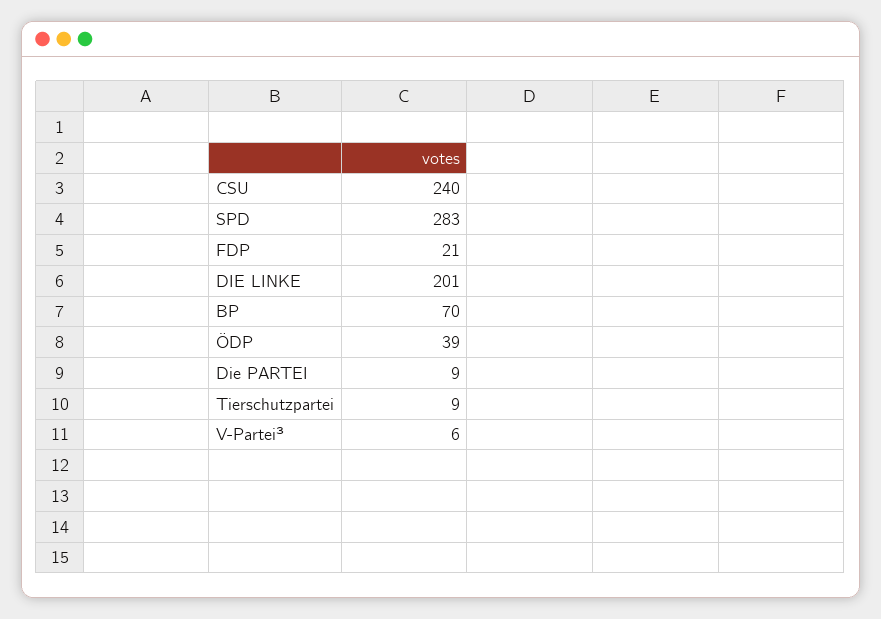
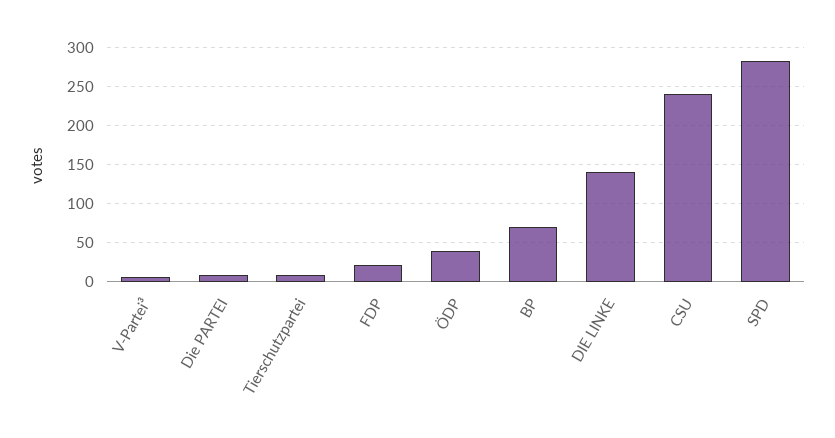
  {
    "CSU": 240,
    "SPD": 283,
    "FDP": 21,
-   "DIE LINKE": 201,
+   "DIE LINKE": 140,
    "BP": 70,
    "ÖDP": 39,
    "Die PARTEI": 9,
    "Tierschutzpartei": 9,
    "V-Partei³": 6
  }

